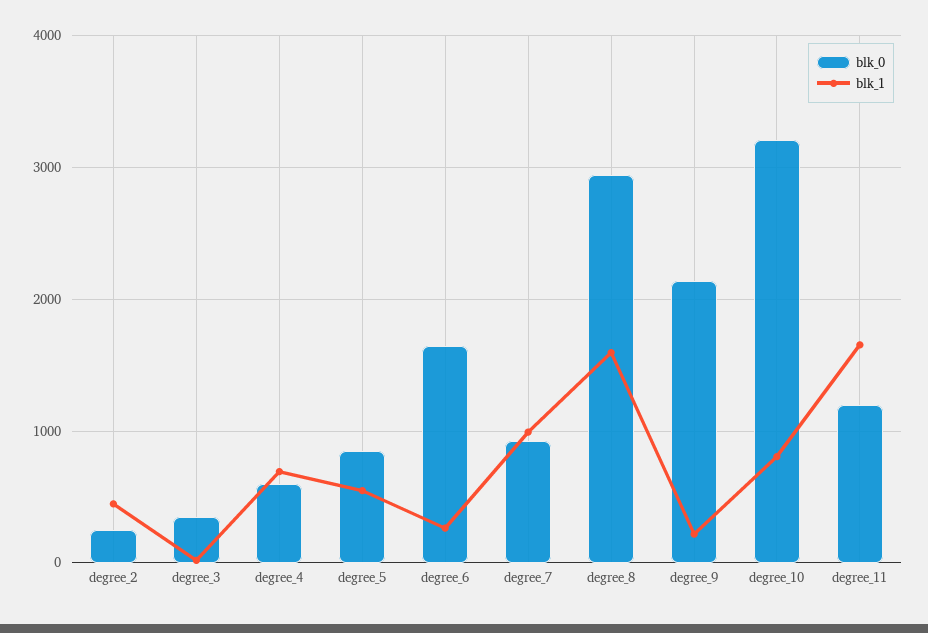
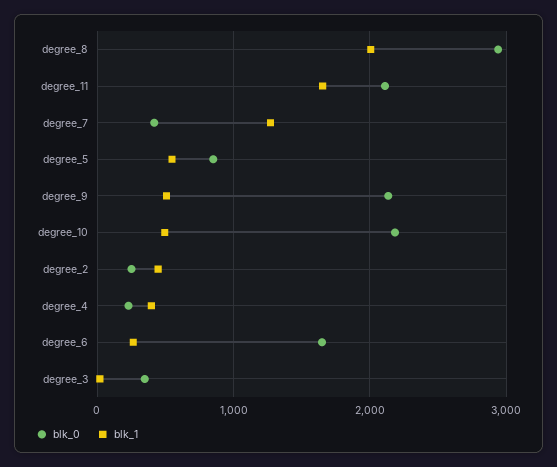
  {
    "blk_0": {
      "degree_2": 300,
      "degree_3": 300,
-     "degree_4": 600,
+     "degree_4": 200,
      "degree_5": 900,
      "degree_6": 1600,
-     "degree_7": 900,
+     "degree_7": 400,
      "degree_8": 2900,
      "degree_9": 2100,
-     "degree_10": 3200,
+     "degree_10": 2200,
-     "degree_11": 1200
+     "degree_11": 2100
    },
    "blk_1": {
      "degree_2": 400,
      "degree_3": 0,
-     "degree_4": 700,
+     "degree_4": 400,
      "degree_5": 500,
      "degree_6": 300,
-     "degree_7": 1000,
+     "degree_7": 1300,
-     "degree_8": 1600,
+     "degree_8": 2000,
-     "degree_9": 200,
+     "degree_9": 500,
-     "degree_10": 800,
+     "degree_10": 500,
      "degree_11": 1700
    }
  }

